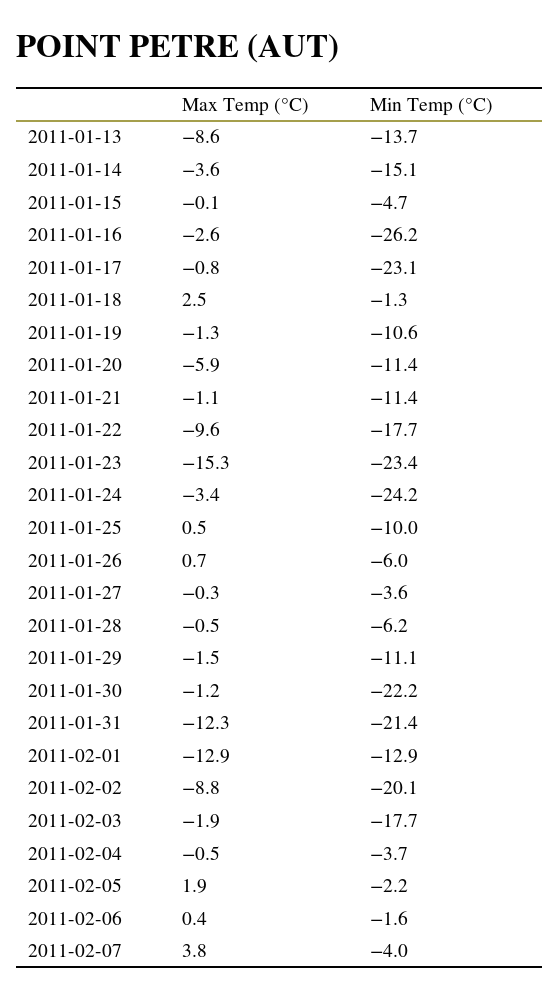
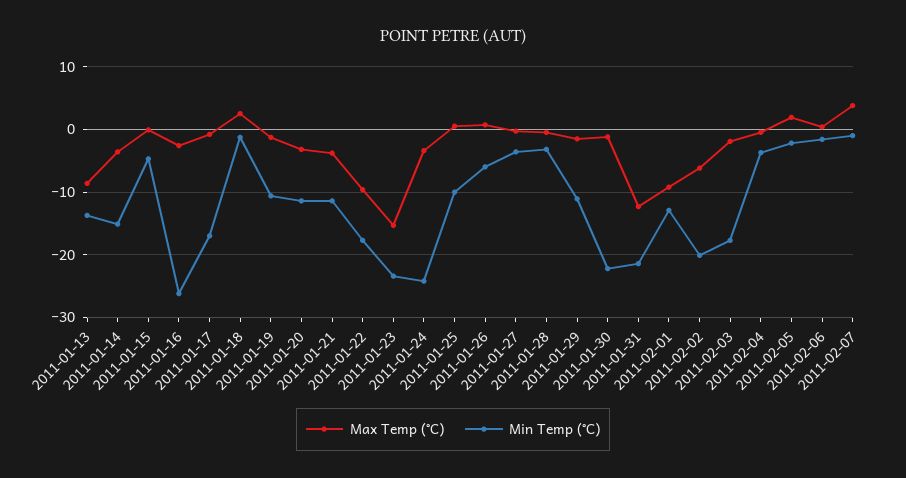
  {
    "Max Temp (°C)": {
      "2011-01-13": -8.6,
      "2011-01-14": -3.6,
      "2011-01-15": -0.1,
      "2011-01-16": -2.6,
      "2011-01-17": -0.8,
      "2011-01-18": 2.5,
      "2011-01-19": -1.3,
-     "2011-01-20": -5.9,
+     "2011-01-20": -3,
-     "2011-01-21": -1.1,
+     "2011-01-21": -4,
      "2011-01-22": -9.6,
      "2011-01-23": -15.3,
      "2011-01-24": -3.4,
      "2011-01-25": 0.5,
      "2011-01-26": 0.7,
      "2011-01-27": -0.3,
      "2011-01-28": -0.5,
      "2011-01-29": -1.5,
      "2011-01-30": -1.2,
      "2011-01-31": -12.3,
-     "2011-02-01": -12.9,
+     "2011-02-01": -9,
-     "2011-02-02": -8.8,
+     "2011-02-02": -6,
      "2011-02-03": -1.9,
      "2011-02-04": -0.5,
      "2011-02-05": 1.9,
      "2011-02-06": 0.4,
      "2011-02-07": 3.8
    },
    "Min Temp (°C)": {
      "2011-01-13": -13.7,
      "2011-01-14": -15.1,
      "2011-01-15": -4.7,
      "2011-01-16": -26.2,
-     "2011-01-17": -23.1,
+     "2011-01-17": -17,
      "2011-01-18": -1.3,
      "2011-01-19": -10.6,
      "2011-01-20": -11.4,
      "2011-01-21": -11.4,
      "2011-01-22": -17.7,
      "2011-01-23": -23.4,
      "2011-01-24": -24.2,
      "2011-01-25": -10,
      "2011-01-26": -6,
      "2011-01-27": -3.6,
-     "2011-01-28": -6.2,
+     "2011-01-28": -3,
      "2011-01-29": -11.1,
      "2011-01-30": -22.2,
      "2011-01-31": -21.4,
      "2011-02-01": -12.9,
      "2011-02-02": -20.1,
      "2011-02-03": -17.7,
      "2011-02-04": -3.7,
      "2011-02-05": -2.2,
      "2011-02-06": -1.6,
-     "2011-02-07": -4
+     "2011-02-07": -1
    }
  }

